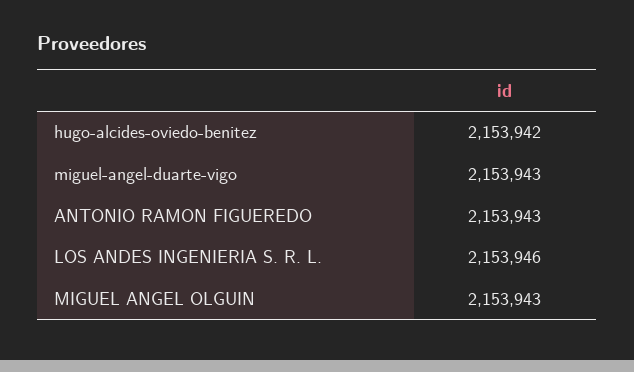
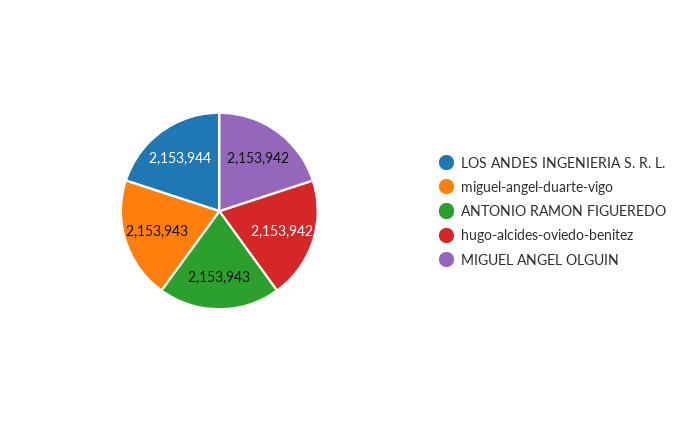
  {
    "hugo-alcides-oviedo-benitez": 2153942,
    "miguel-angel-duarte-vigo": 2153943,
    "ANTONIO RAMON FIGUEREDO": 2153943,
-   "LOS ANDES INGENIERIA S. R. L.": 2153946,
+   "LOS ANDES INGENIERIA S. R. L.": 2153944,
-   "MIGUEL ANGEL OLGUIN": 2153943
+   "MIGUEL ANGEL OLGUIN": 2153942
  }

